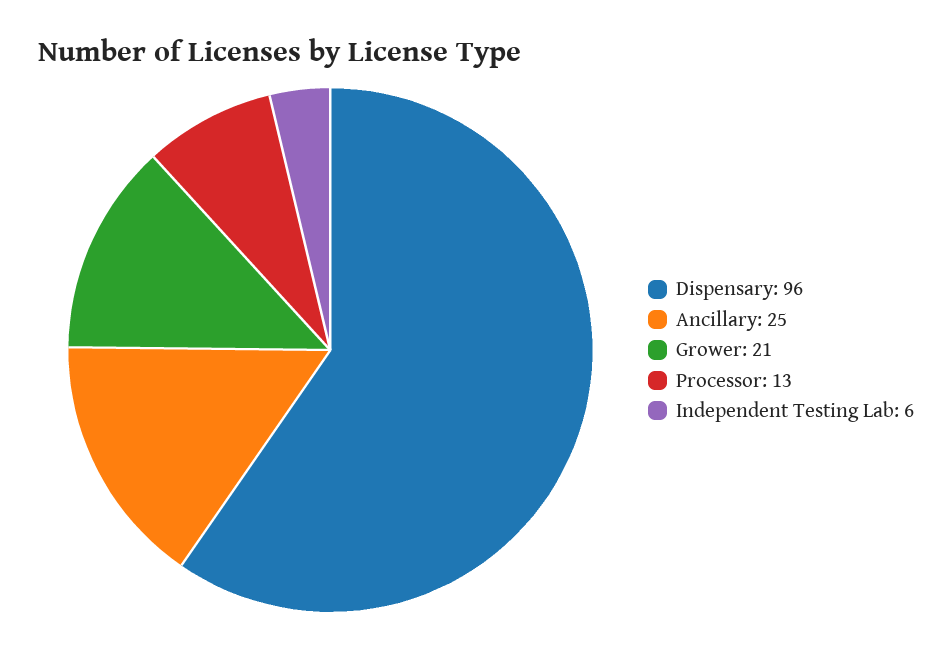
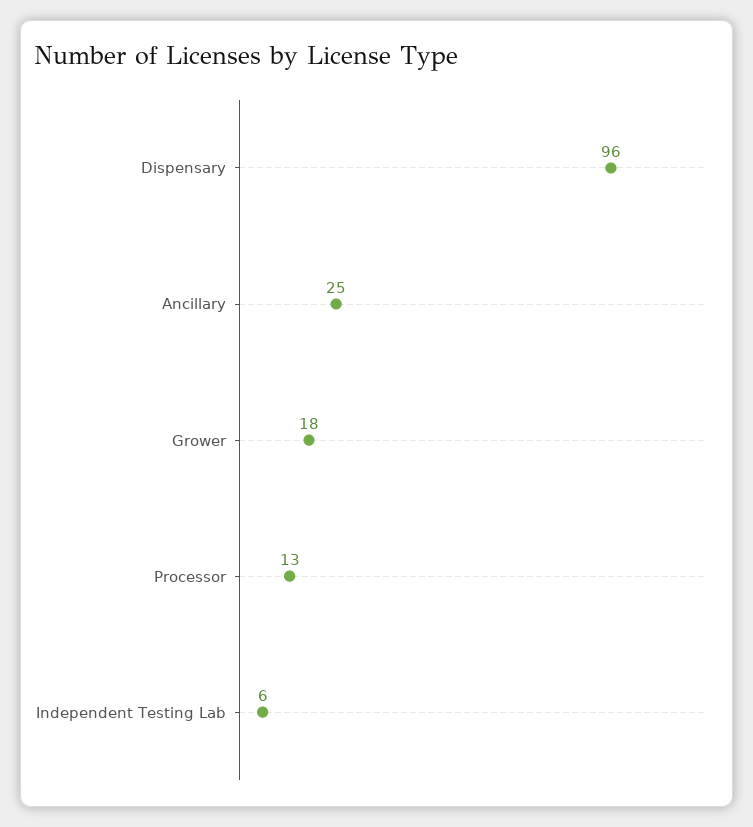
  {
    "Dispensary": 96,
    "Ancillary": 25,
-   "Grower": 21,
+   "Grower": 18,
    "Processor": 13,
    "Independent Testing Lab": 6
  }

